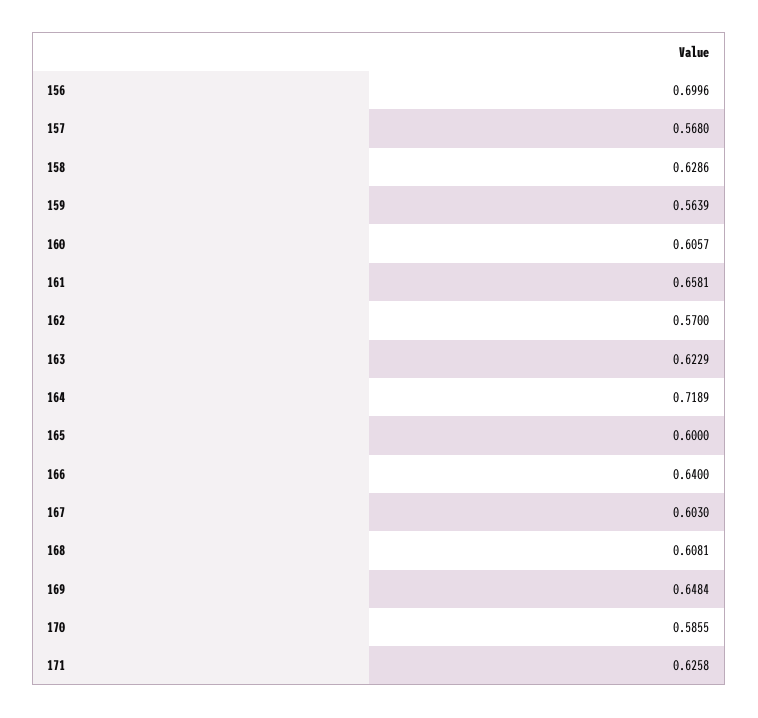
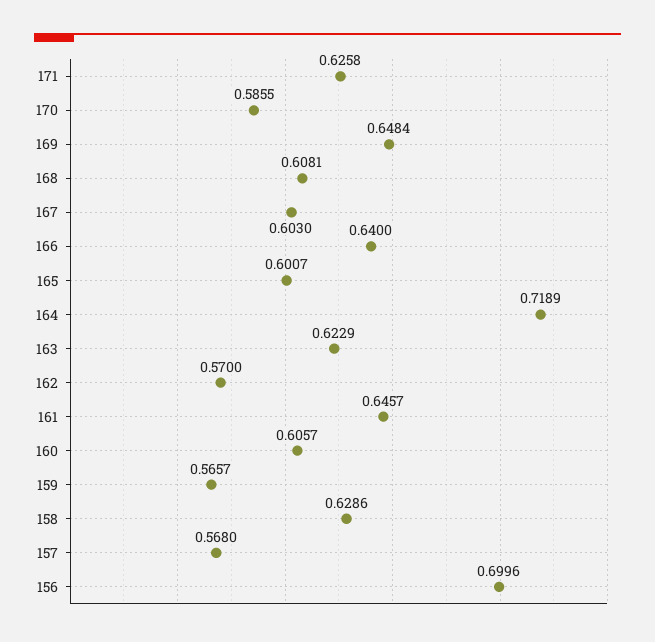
  {
    "156": 0.6996,
    "157": 0.568,
    "158": 0.6286,
-   "159": 0.5639,
+   "159": 0.5657,
    "160": 0.6057,
-   "161": 0.6581,
+   "161": 0.6457,
    "162": 0.57,
    "163": 0.6229,
    "164": 0.7189,
-   "165": 0.6,
+   "165": 0.6007,
    "166": 0.64,
    "167": 0.603,
    "168": 0.6081,
    "169": 0.6484,
    "170": 0.5855,
    "171": 0.6258
  }

